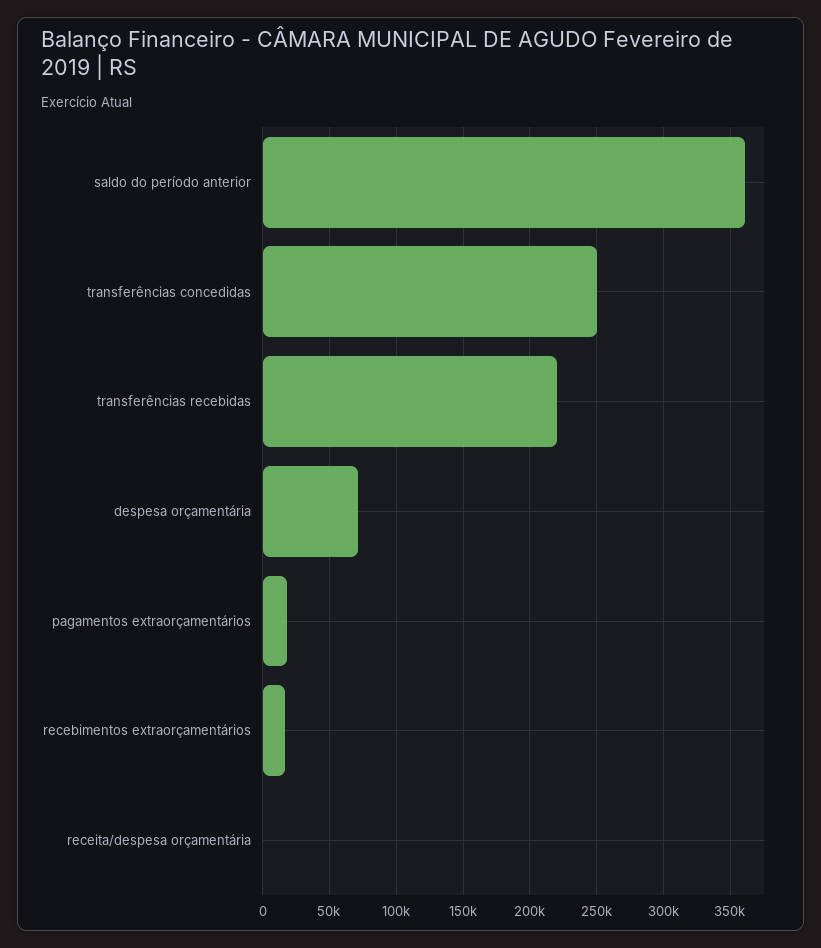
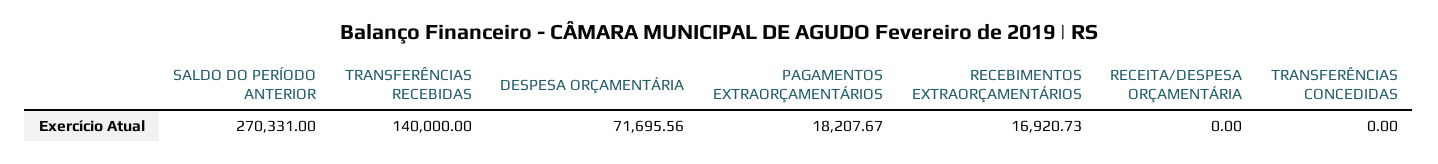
  {
-   "saldo do período anterior": 360000,
+   "saldo do período anterior": 270331,
-   "transferências concedidas": 250000,
+   "transferências concedidas": 0,
-   "transferências recebidas": 220000,
+   "transferências recebidas": 140000,
    "despesa orçamentária": 71695.56,
    "pagamentos extraorçamentários": 18207.67,
    "recebimentos extraorçamentários": 16920.73,
    "receita/despesa orçamentária": 0
  }

